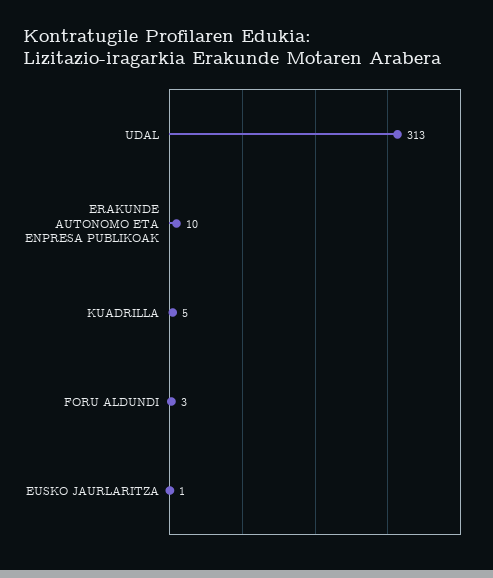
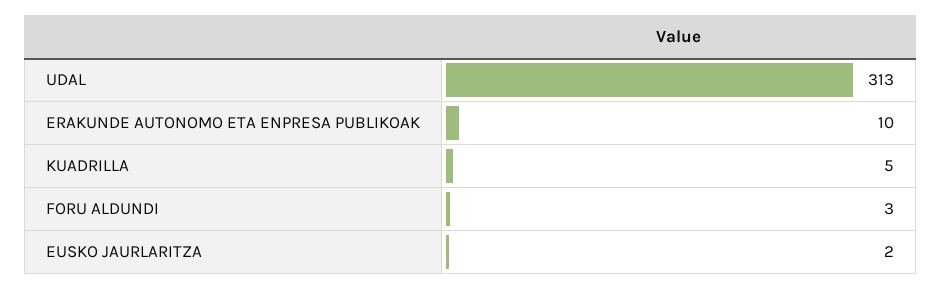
  {
    "UDAL": 313,
    "ERAKUNDE AUTONOMO ETA ENPRESA PUBLIKOAK": 10,
    "KUADRILLA": 5,
    "FORU ALDUNDI": 3,
-   "EUSKO JAURLARITZA": 1
+   "EUSKO JAURLARITZA": 2
  }

